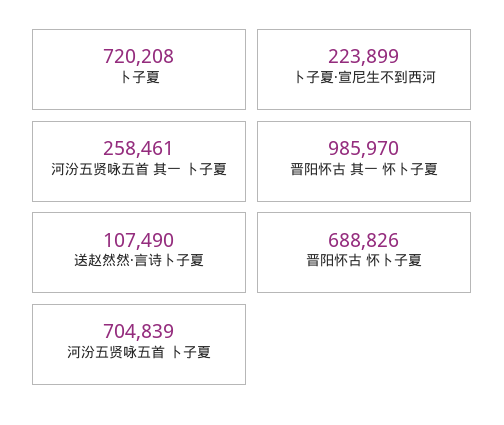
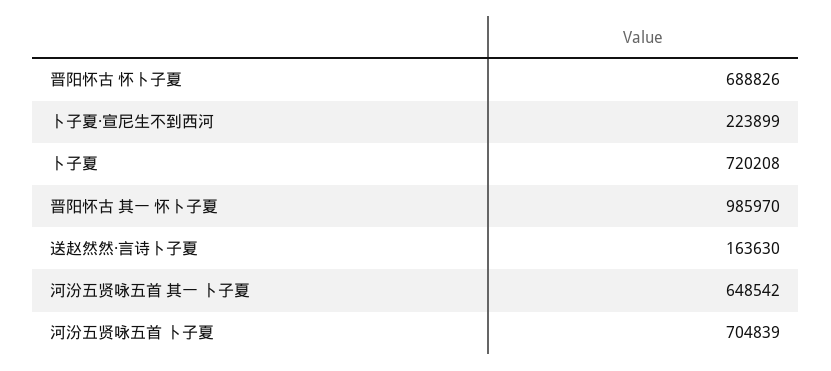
  {
    "卜子夏": 720208,
    "卜子夏·宣尼生不到西河": 223899,
-   "河汾五贤咏五首 其一 卜子夏": 258461,
+   "河汾五贤咏五首 其一 卜子夏": 648542,
    "晋阳怀古 其一 怀卜子夏": 985970,
-   "送赵然然·言诗卜子夏": 107490,
+   "送赵然然·言诗卜子夏": 163630,
    "晋阳怀古 怀卜子夏": 688826,
    "河汾五贤咏五首 卜子夏": 704839
  }

